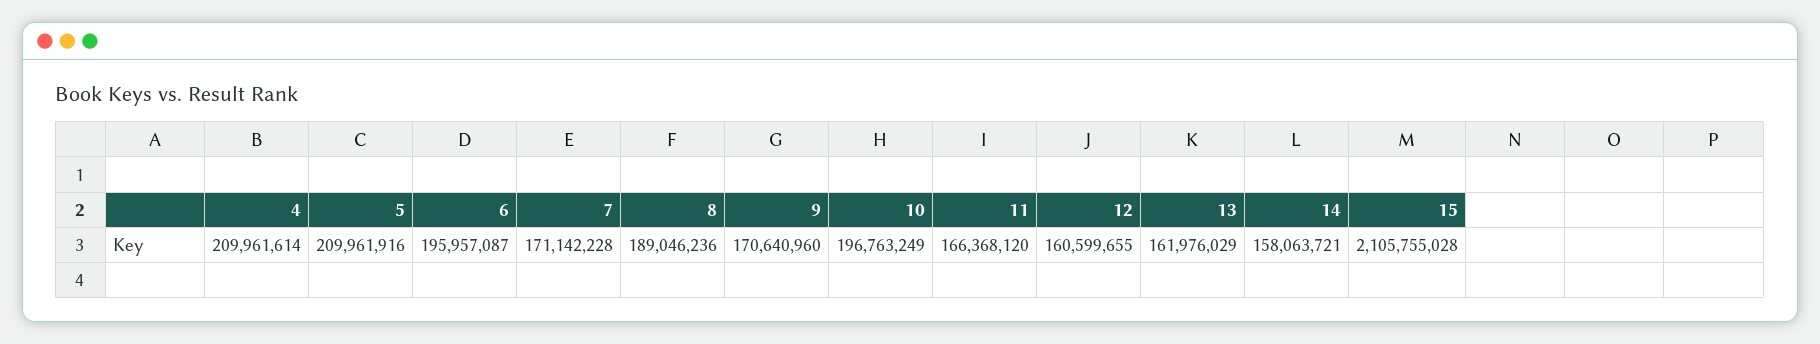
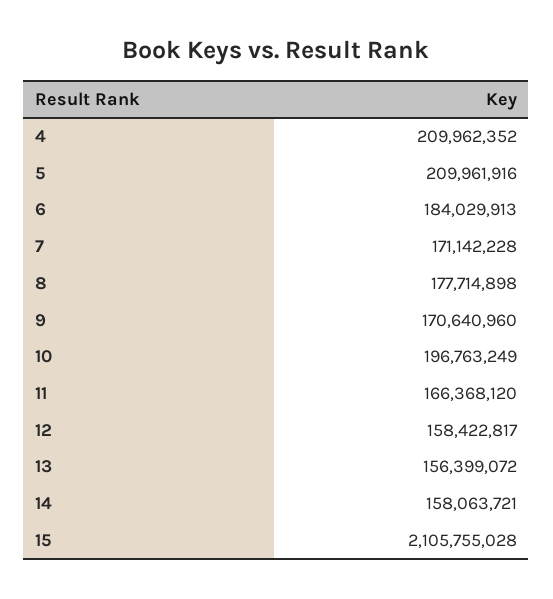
  {
-   "4": 209961614,
+   "4": 209962352,
    "5": 209961916,
-   "6": 195957087,
+   "6": 184029913,
    "7": 171142228,
-   "8": 189046236,
+   "8": 177714898,
    "9": 170640960,
    "10": 196763249,
    "11": 166368120,
-   "12": 160599655,
+   "12": 158422817,
-   "13": 161976029,
+   "13": 156399072,
    "14": 158063721,
    "15": 2105755028
  }

